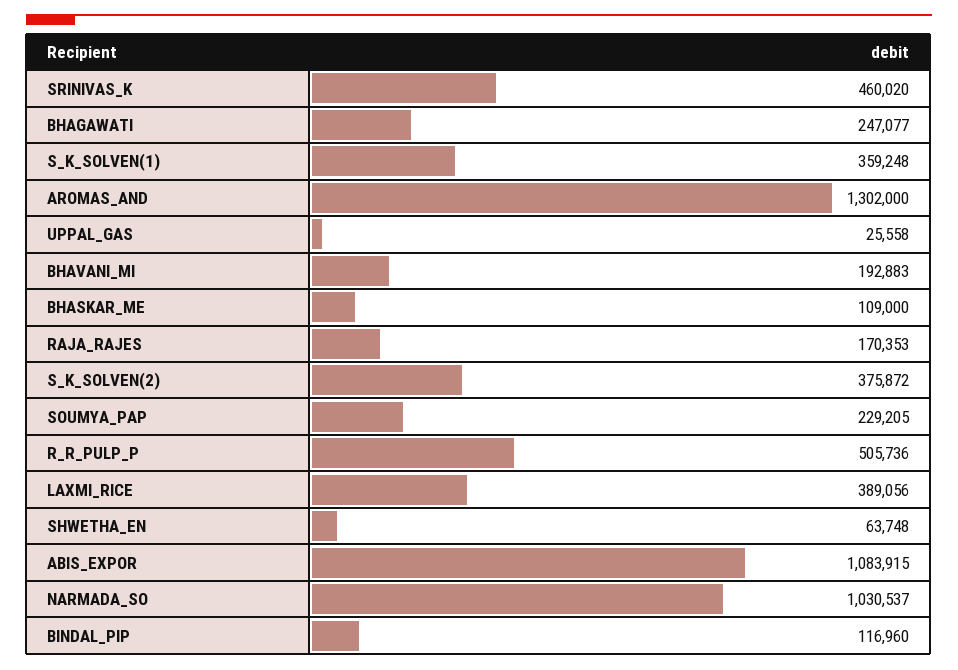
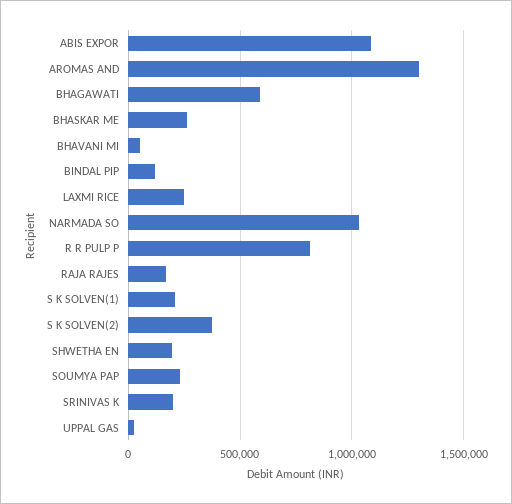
  {
-   "SRINIVAS_K": 460020,
+   "SRINIVAS_K": 200000,
-   "BHAGAWATI": 247077,
+   "BHAGAWATI": 600000,
-   "S_K_SOLVEN(1)": 359248,
+   "S_K_SOLVEN(1)": 200000,
    "AROMAS_AND": 1302000,
    "UPPAL_GAS": 25558,
-   "BHAVANI_MI": 192883,
+   "BHAVANI_MI": 50000,
-   "BHASKAR_ME": 109000,
+   "BHASKAR_ME": 250000,
    "RAJA_RAJES": 170353,
    "S_K_SOLVEN(2)": 375872,
    "SOUMYA_PAP": 229205,
-   "R_R_PULP_P": 505736,
+   "R_R_PULP_P": 800000,
-   "LAXMI_RICE": 389056,
+   "LAXMI_RICE": 250000,
-   "SHWETHA_EN": 63748,
+   "SHWETHA_EN": 200000,
    "ABIS_EXPOR": 1083915,
    "NARMADA_SO": 1030537,
    "BINDAL_PIP": 116960
  }

